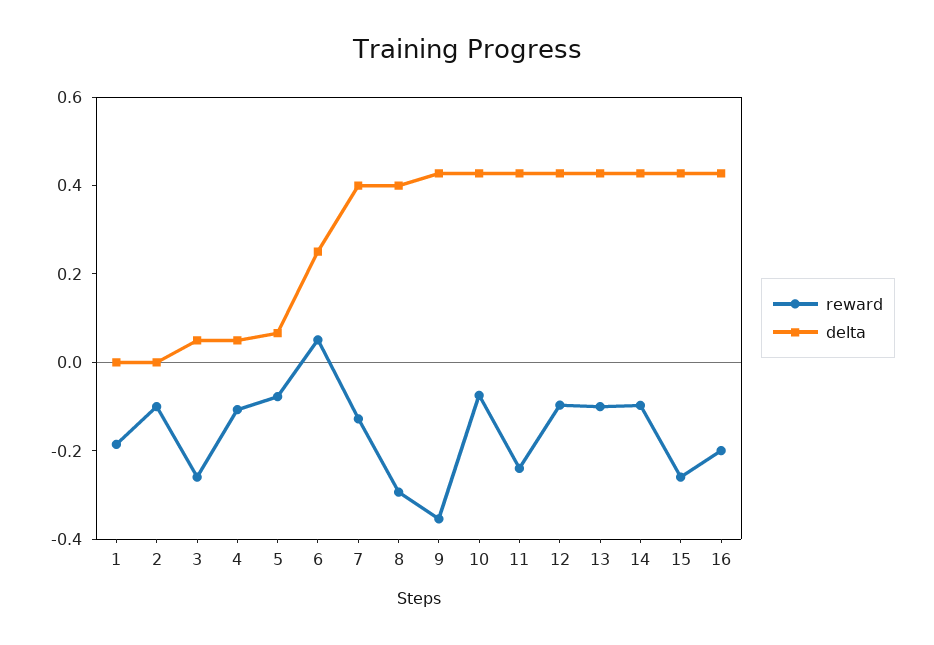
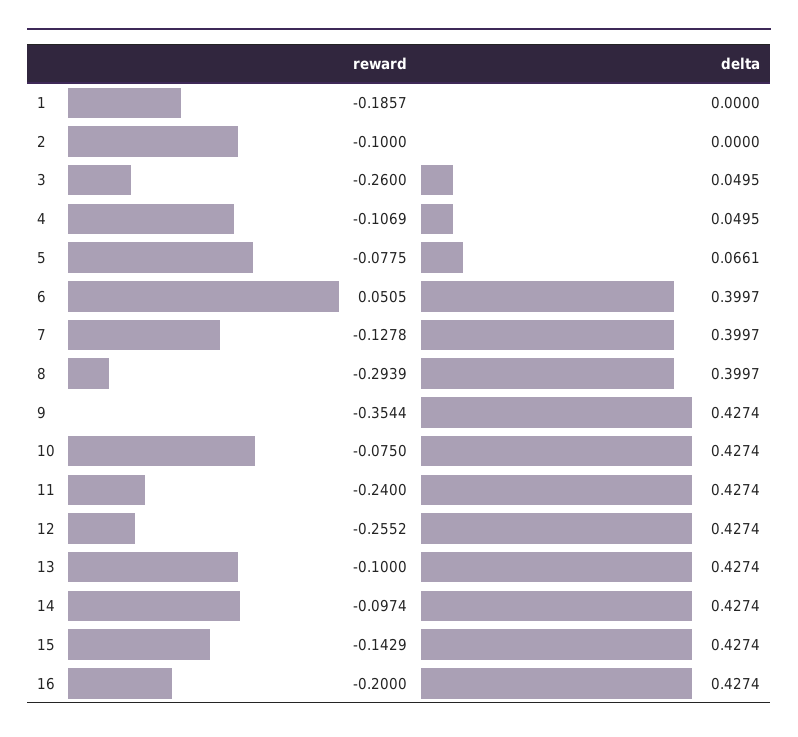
  {
    "reward": {
      "1": -0.1857,
      "2": -0.1,
      "3": -0.26,
      "4": -0.1069,
      "5": -0.0775,
      "6": 0.0505,
      "7": -0.1278,
      "8": -0.2939,
      "9": -0.3544,
      "10": -0.075,
      "11": -0.24,
-     "12": -0.1,
+     "12": -0.2552,
      "13": -0.1,
      "14": -0.0974,
-     "15": -0.25,
+     "15": -0.1429,
      "16": -0.2
    },
    "delta": {
      "1": 0,
      "2": 0,
      "3": 0.0495,
      "4": 0.0495,
      "5": 0.0661,
-     "6": 0.25,
+     "6": 0.3997,
      "7": 0.3997,
      "8": 0.3997,
      "9": 0.4274,
      "10": 0.4274,
      "11": 0.4274,
      "12": 0.4274,
      "13": 0.4274,
      "14": 0.4274,
      "15": 0.4274,
      "16": 0.4274
    }
  }

